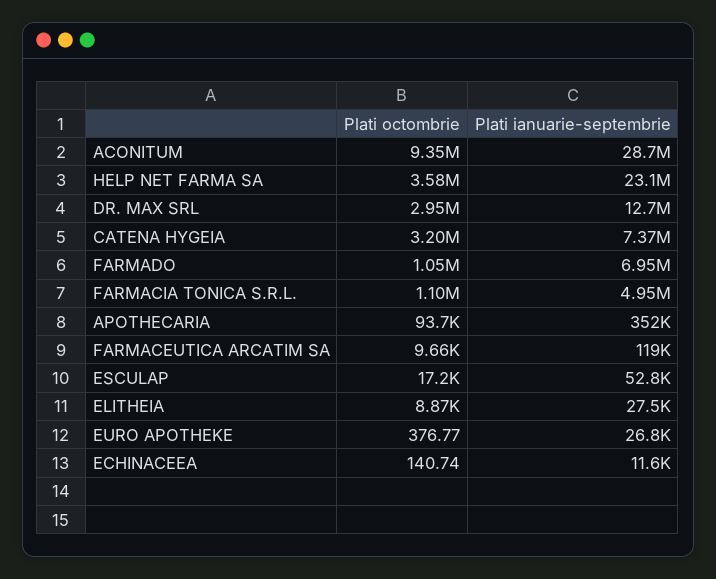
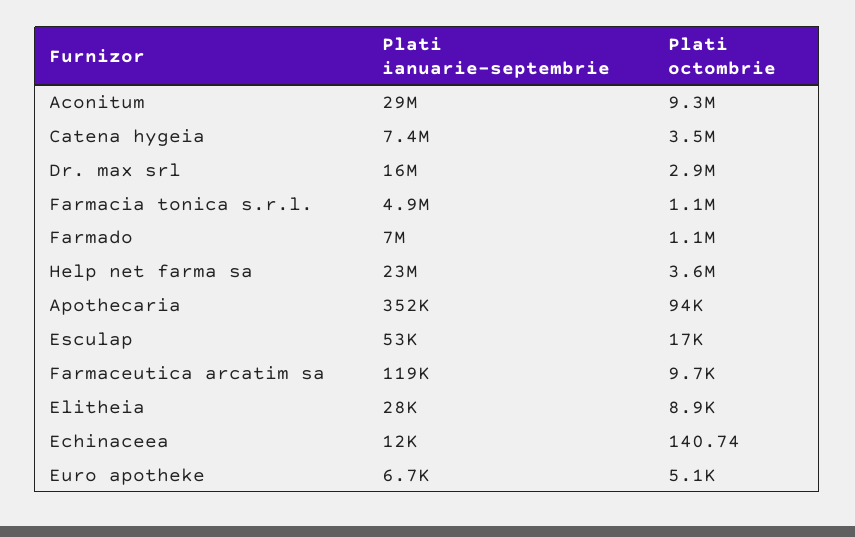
  {
    "Plati octombrie": {
      "ACONITUM": 9350000,
      "HELP NET FARMA SA": 3580000,
      "DR. MAX SRL": 2950000,
-     "CATENA HYGEIA": 3200000,
+     "CATENA HYGEIA": 3500000,
      "FARMADO": 1050000,
      "FARMACIA TONICA S.R.L.": 1100000,
      "APOTHECARIA": 93700,
      "FARMACEUTICA ARCATIM SA": 9660,
      "ESCULAP": 17200,
      "ELITHEIA": 8870,
-     "EURO APOTHEKE": 376.77,
+     "EURO APOTHEKE": 5100,
      "ECHINACEEA": 140.74
    },
    "Plati ianuarie-septembrie": {
      "ACONITUM": 28700000,
      "HELP NET FARMA SA": 23100000,
-     "DR. MAX SRL": 12700000,
+     "DR. MAX SRL": 16000000,
      "CATENA HYGEIA": 7370000,
      "FARMADO": 6950000,
      "FARMACIA TONICA S.R.L.": 4950000,
      "APOTHECARIA": 352000,
      "FARMACEUTICA ARCATIM SA": 119000,
      "ESCULAP": 52800,
      "ELITHEIA": 27500,
-     "EURO APOTHEKE": 26800,
+     "EURO APOTHEKE": 6700,
      "ECHINACEEA": 11600
    }
  }

